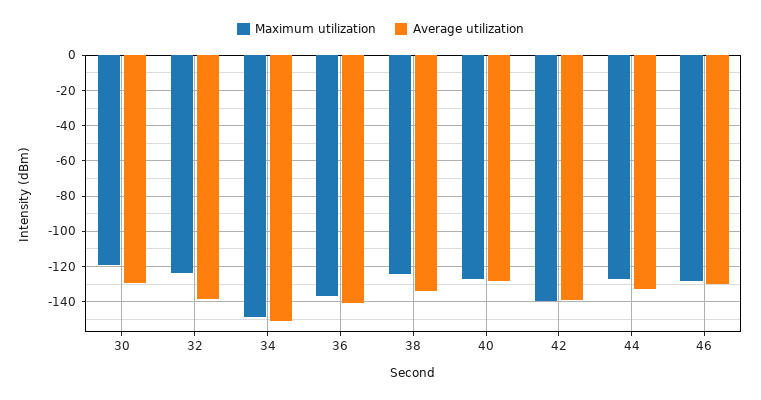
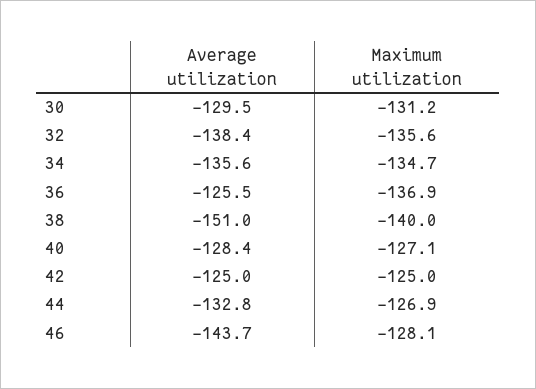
  {
    "Maximum utilization": {
-     "30": -120,
+     "30": -131.2,
-     "32": -125,
+     "32": -135.6,
-     "34": -150,
+     "34": -134.7,
      "36": -136.9,
-     "38": -125,
+     "38": -140,
      "40": -127.1,
-     "42": -140,
+     "42": -125,
      "44": -126.9,
      "46": -128.1
    },
    "Average utilization": {
      "30": -129.5,
      "32": -138.4,
-     "34": -150,
+     "34": -135.6,
-     "36": -140,
+     "36": -125.5,
-     "38": -135,
+     "38": -151,
      "40": -128.4,
-     "42": -140,
+     "42": -125,
      "44": -132.8,
-     "46": -130
+     "46": -143.7
    }
  }

